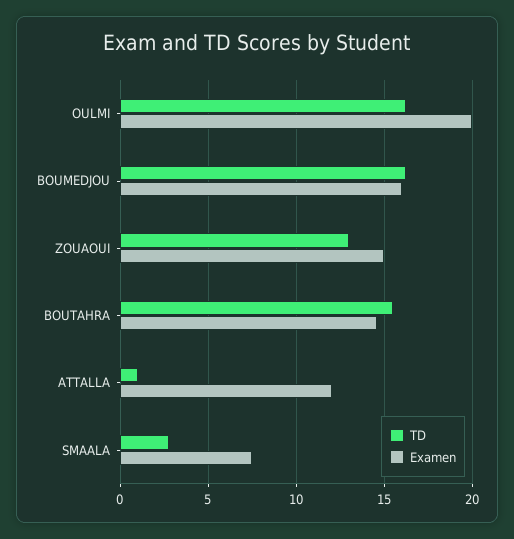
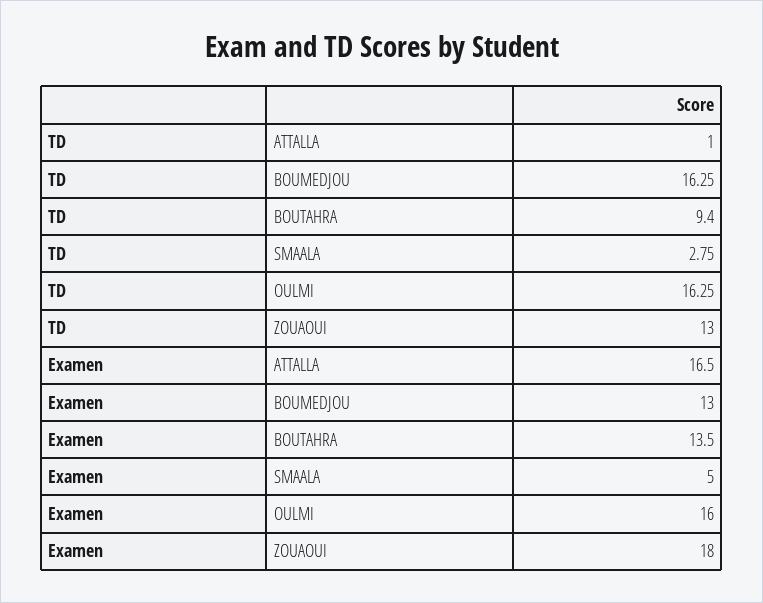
  {
    "TD": {
      "OULMI": 16.25,
      "BOUMEDJOU": 16.25,
      "ZOUAOUI": 13,
-     "BOUTAHRA": 15.5,
+     "BOUTAHRA": 9.4,
      "ATTALLA": 1,
      "SMAALA": 2.75
    },
    "Examen": {
-     "OULMI": 20,
+     "OULMI": 16,
-     "BOUMEDJOU": 16,
+     "BOUMEDJOU": 13,
-     "ZOUAOUI": 15,
+     "ZOUAOUI": 18,
-     "BOUTAHRA": 14.5,
+     "BOUTAHRA": 13.5,
-     "ATTALLA": 12,
+     "ATTALLA": 16.5,
-     "SMAALA": 7.5
+     "SMAALA": 5
    }
  }

